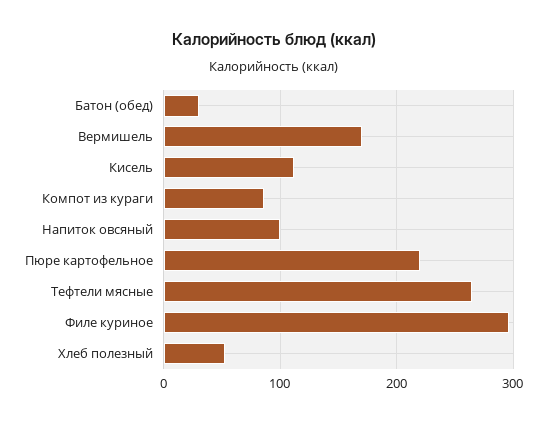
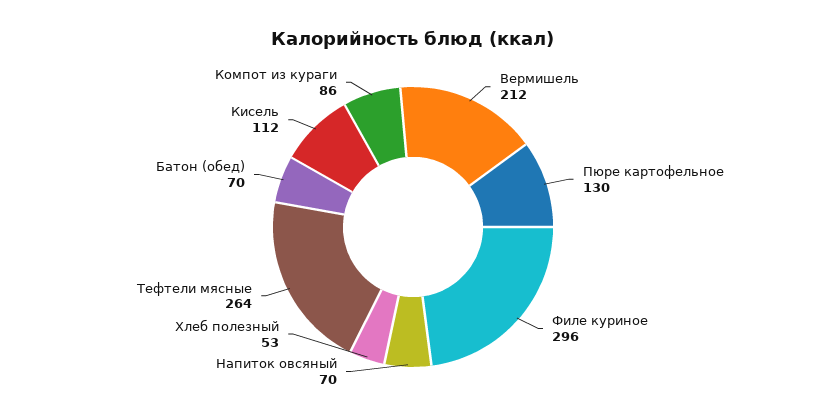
  {
-   "Батон (обед)": 30,
+   "Батон (обед)": 70,
-   "Вермишель": 170,
+   "Вермишель": 212,
    "Кисель": 112,
    "Компот из кураги": 86,
-   "Напиток овсяный": 100,
+   "Напиток овсяный": 70,
-   "Пюре картофельное": 220,
+   "Пюре картофельное": 130,
    "Тефтели мясные": 264,
    "Филе куриное": 296,
    "Хлеб полезный": 53
  }

